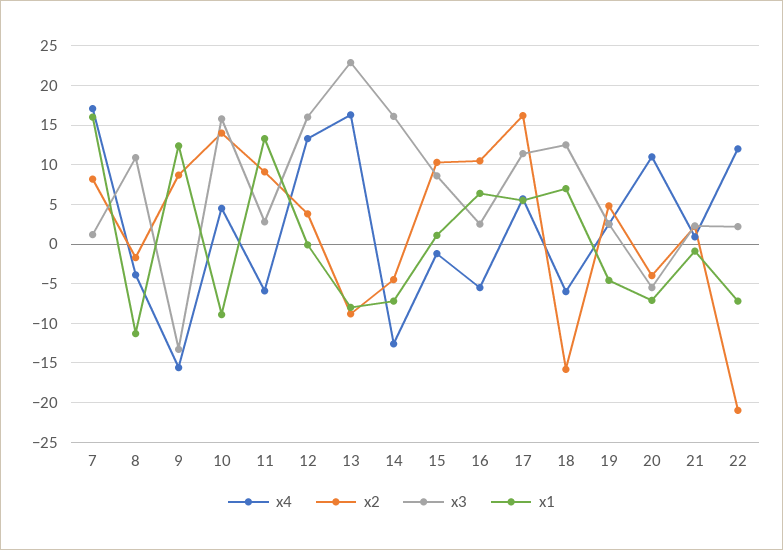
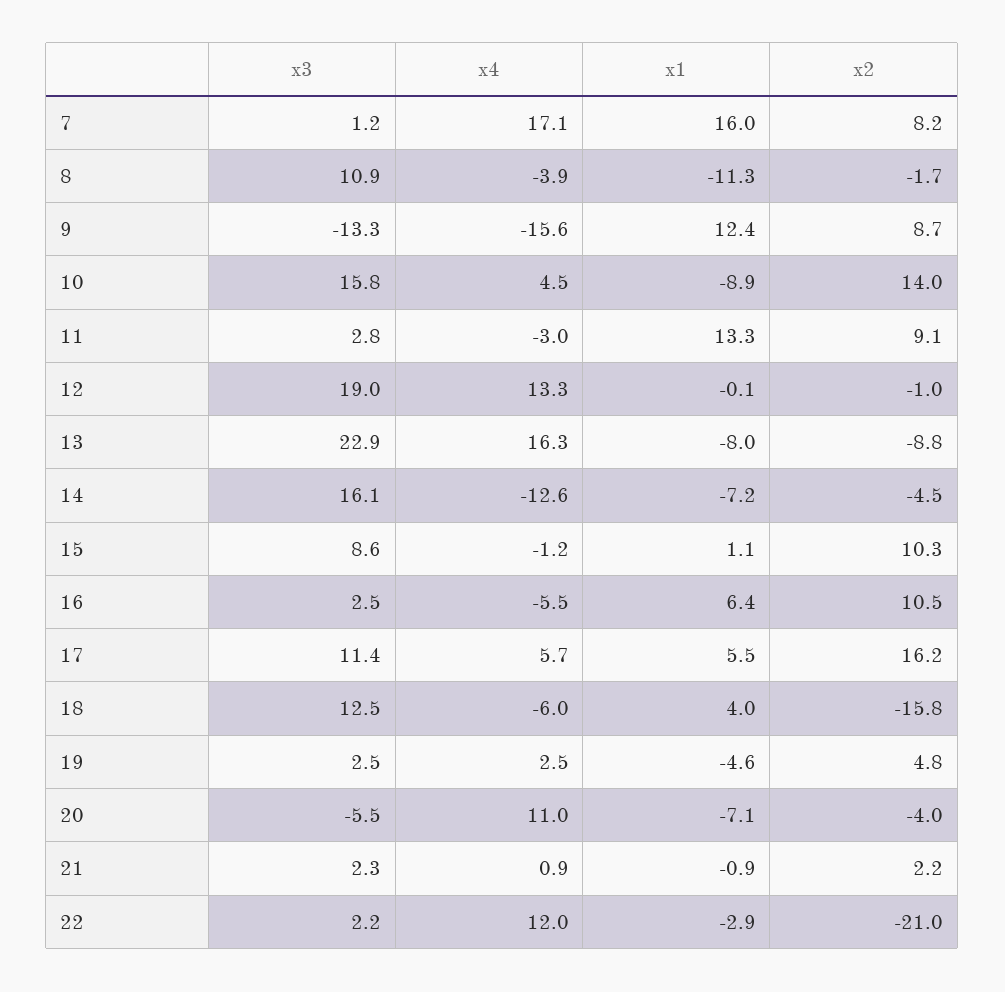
  {
    "x4": {
      "7": 17.1,
      "8": -3.9,
      "9": -15.6,
      "10": 4.5,
-     "11": -6,
+     "11": -3,
      "12": 13.3,
      "13": 16.3,
      "14": -12.6,
      "15": -1.2,
      "16": -5.5,
      "17": 5.7,
      "18": -6,
      "19": 2.5,
      "20": 11,
      "21": 0.9,
      "22": 12
    },
    "x2": {
      "7": 8.2,
      "8": -1.7,
      "9": 8.7,
      "10": 14,
      "11": 9.1,
-     "12": 4,
+     "12": -1,
      "13": -8.8,
      "14": -4.5,
      "15": 10.3,
      "16": 10.5,
      "17": 16.2,
      "18": -15.8,
      "19": 4.8,
      "20": -4,
      "21": 2.2,
      "22": -21
    },
    "x3": {
      "7": 1.2,
      "8": 10.9,
      "9": -13.3,
      "10": 15.8,
      "11": 2.8,
-     "12": 16,
+     "12": 19,
      "13": 22.9,
      "14": 16.1,
      "15": 8.6,
      "16": 2.5,
      "17": 11.4,
      "18": 12.5,
      "19": 2.5,
      "20": -5.5,
      "21": 2.3,
      "22": 2.2
    },
    "x1": {
      "7": 16,
      "8": -11.3,
      "9": 12.4,
      "10": -8.9,
      "11": 13.3,
      "12": -0.1,
      "13": -8,
      "14": -7.2,
      "15": 1.1,
      "16": 6.4,
      "17": 5.5,
-     "18": 7,
+     "18": 4,
      "19": -4.6,
      "20": -7.1,
      "21": -0.9,
-     "22": -7
+     "22": -2.9
    }
  }

